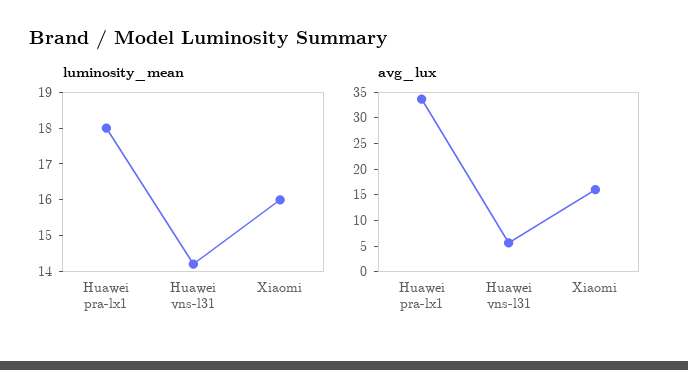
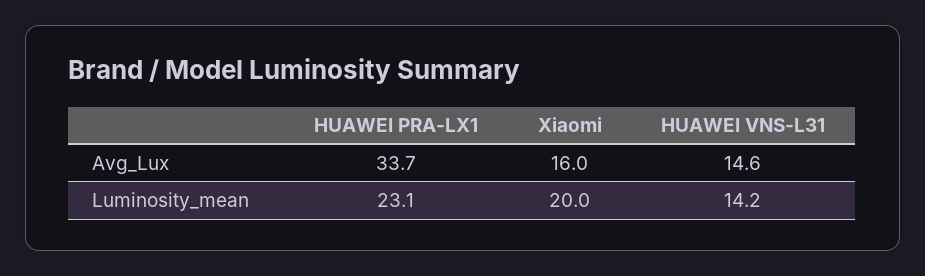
  {
    "luminosity_mean": {
-     "Huawei pra-lx1": 18,
+     "Huawei pra-lx1": 23.1,
      "Huawei vns-l31": 14.2,
-     "Xiaomi": 16
+     "Xiaomi": 20
    },
    "avg_lux": {
      "Huawei pra-lx1": 33.7,
-     "Huawei vns-l31": 5,
+     "Huawei vns-l31": 14.6,
      "Xiaomi": 16
    }
  }

